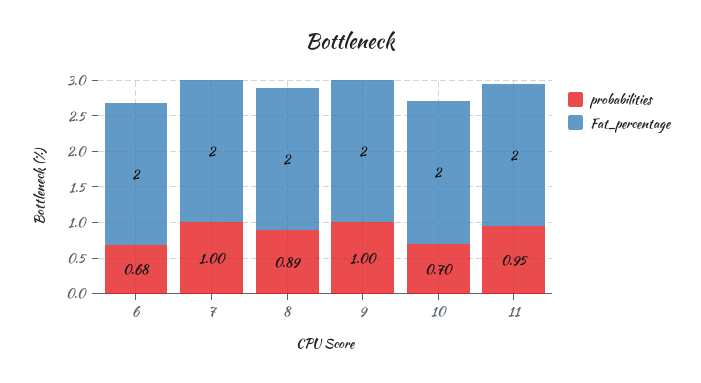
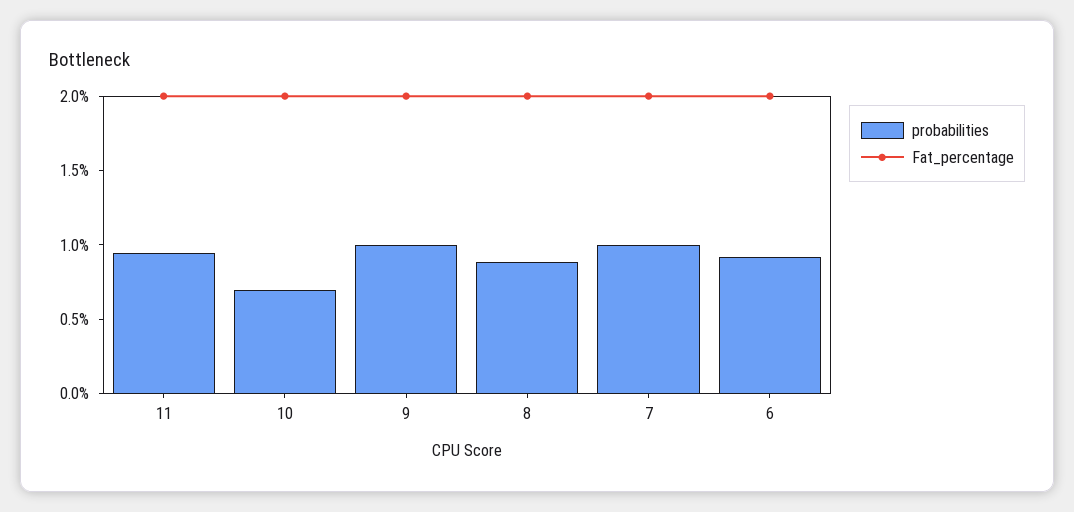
  {
    "probabilities": {
-     "6": 0.68,
+     "6": 0.9,
      "7": 1,
      "8": 0.89,
      "9": 1,
      "10": 0.7,
      "11": 0.95
    },
    "Fat_percentage": {
      "6": 2,
      "7": 2,
      "8": 2,
      "9": 2,
      "10": 2,
      "11": 2
    }
  }

